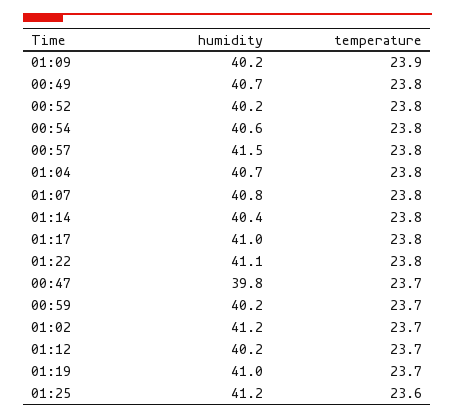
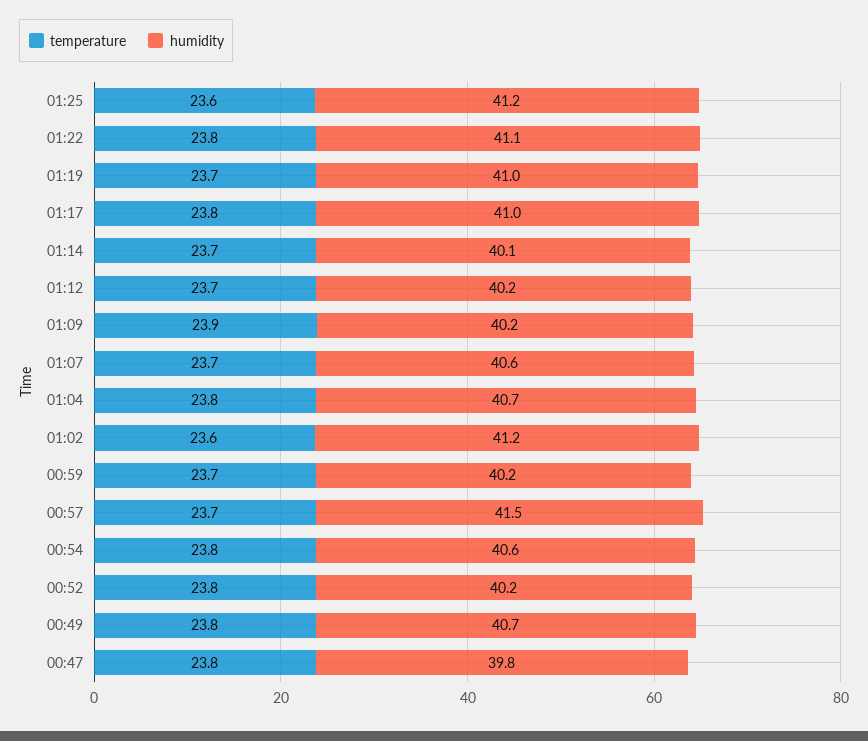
  {
    "humidity": {
      "01:09": 40.2,
      "00:49": 40.7,
      "00:52": 40.2,
      "00:54": 40.6,
      "00:57": 41.5,
      "01:04": 40.7,
-     "01:07": 40.8,
+     "01:07": 40.6,
-     "01:14": 40.4,
+     "01:14": 40.1,
      "01:17": 41,
      "01:22": 41.1,
      "00:47": 39.8,
      "00:59": 40.2,
      "01:02": 41.2,
      "01:12": 40.2,
      "01:19": 41,
      "01:25": 41.2
    },
    "temperature": {
      "01:09": 23.9,
      "00:49": 23.8,
      "00:52": 23.8,
      "00:54": 23.8,
-     "00:57": 23.8,
+     "00:57": 23.7,
      "01:04": 23.8,
-     "01:07": 23.8,
+     "01:07": 23.7,
-     "01:14": 23.8,
+     "01:14": 23.7,
      "01:17": 23.8,
      "01:22": 23.8,
-     "00:47": 23.7,
+     "00:47": 23.8,
      "00:59": 23.7,
-     "01:02": 23.7,
+     "01:02": 23.6,
      "01:12": 23.7,
      "01:19": 23.7,
      "01:25": 23.6
    }
  }

